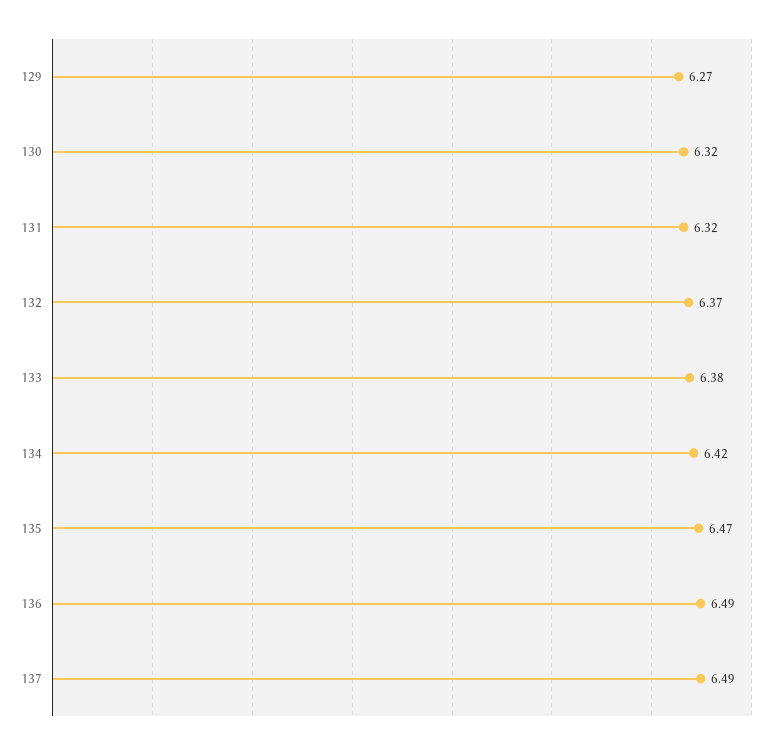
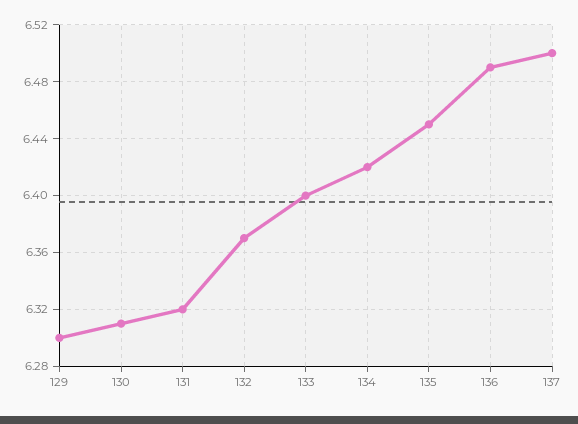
  {
-   "129": 6.27,
+   "129": 6.3,
-   "130": 6.32,
+   "130": 6.31,
    "131": 6.32,
    "132": 6.37,
-   "133": 6.38,
+   "133": 6.4,
    "134": 6.42,
-   "135": 6.47,
+   "135": 6.45,
    "136": 6.49,
-   "137": 6.49
+   "137": 6.5
  }

